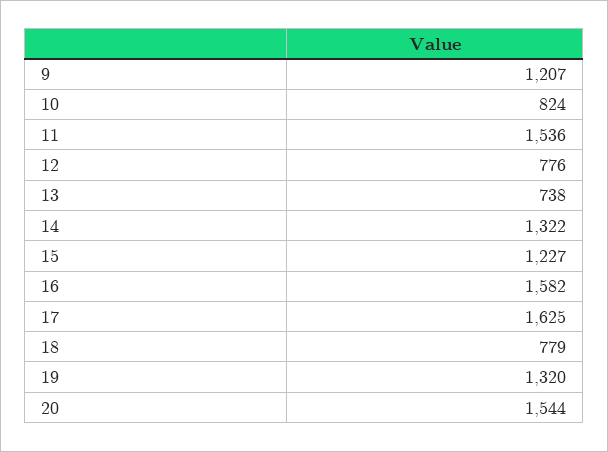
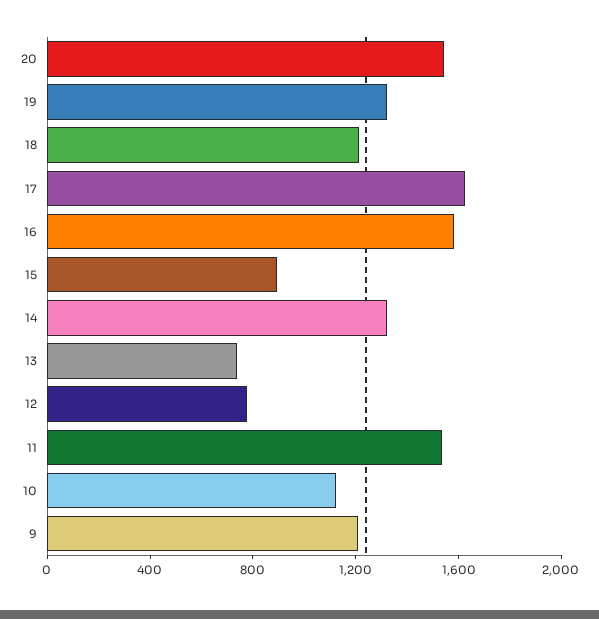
  {
    "9": 1207,
-   "10": 824,
+   "10": 1100,
    "11": 1536,
    "12": 776,
    "13": 738,
    "14": 1322,
-   "15": 1227,
+   "15": 900,
    "16": 1582,
    "17": 1625,
-   "18": 779,
+   "18": 1200,
    "19": 1320,
    "20": 1544
  }

